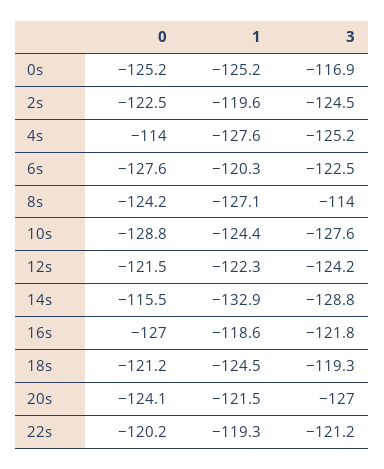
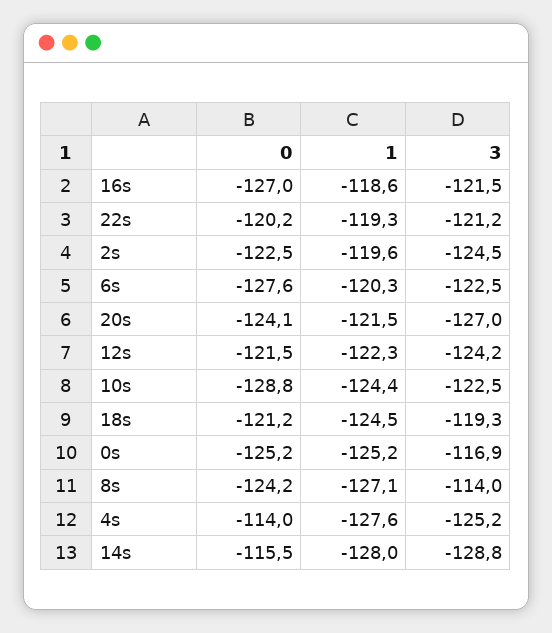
  {
    "0": {
      "0s": -125.2,
      "2s": -122.5,
      "4s": -114,
      "6s": -127.6,
      "8s": -124.2,
      "10s": -128.8,
      "12s": -121.5,
      "14s": -115.5,
      "16s": -127,
      "18s": -121.2,
      "20s": -124.1,
      "22s": -120.2
    },
    "1": {
      "0s": -125.2,
      "2s": -119.6,
      "4s": -127.6,
      "6s": -120.3,
      "8s": -127.1,
      "10s": -124.4,
      "12s": -122.3,
-     "14s": -132.9,
+     "14s": -128,
      "16s": -118.6,
      "18s": -124.5,
      "20s": -121.5,
      "22s": -119.3
    },
    "3": {
      "0s": -116.9,
      "2s": -124.5,
      "4s": -125.2,
      "6s": -122.5,
      "8s": -114,
-     "10s": -127.6,
+     "10s": -122.5,
      "12s": -124.2,
      "14s": -128.8,
-     "16s": -121.8,
+     "16s": -121.5,
      "18s": -119.3,
      "20s": -127,
      "22s": -121.2
    }
  }

